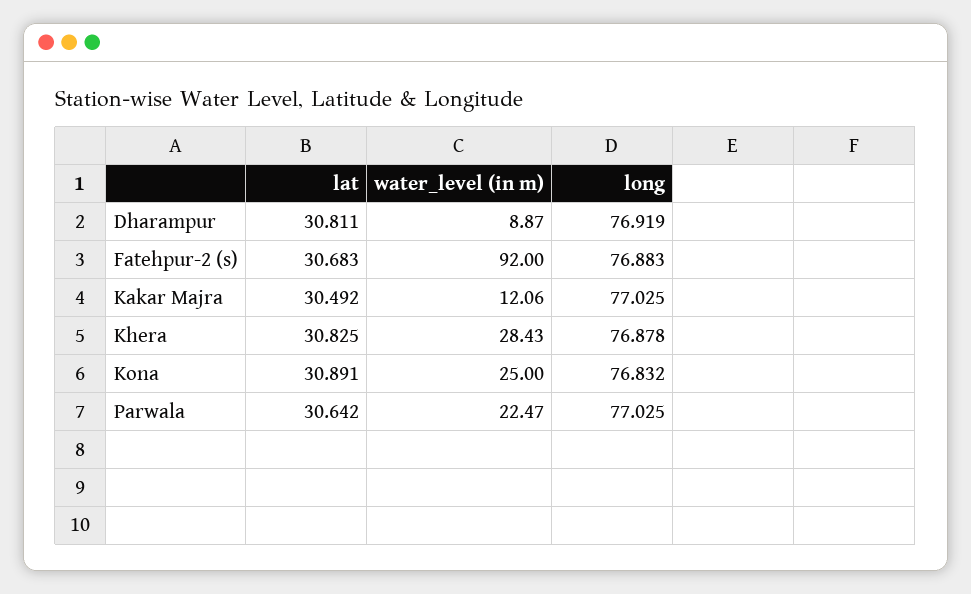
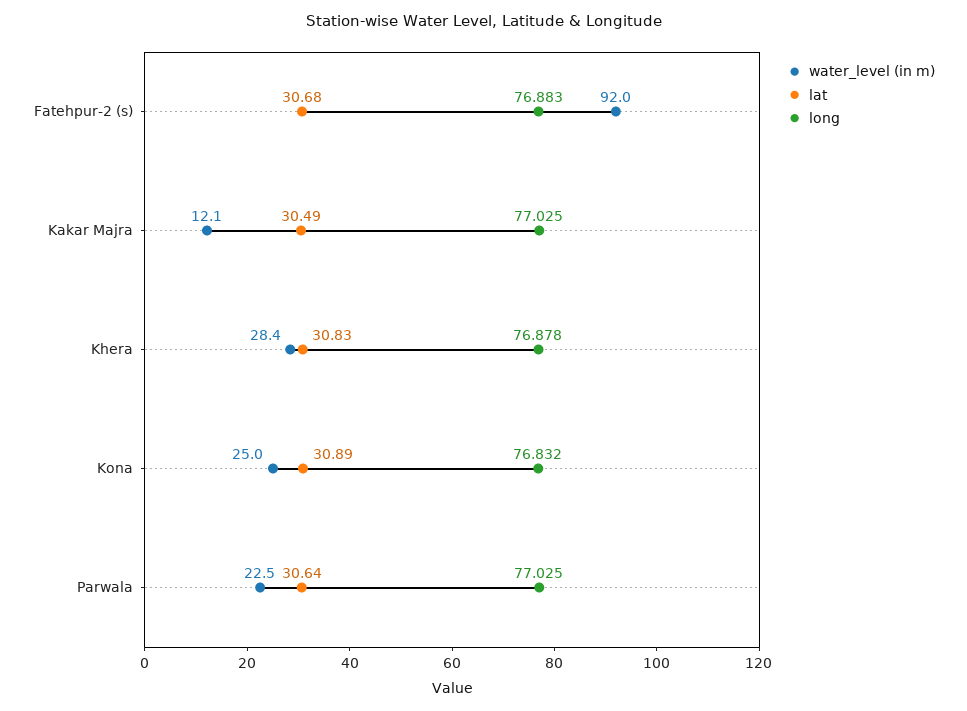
  {
    "lat": {
-     "Dharampur": 30.811,
      "Fatehpur-2 (s)": 30.683,
      "Kakar Majra": 30.492,
      "Khera": 30.825,
      "Kona": 30.891,
      "Parwala": 30.642
    },
    "water_level (in m)": {
-     "Dharampur": 8.87,
      "Fatehpur-2 (s)": 92,
      "Kakar Majra": 12.06,
      "Khera": 28.43,
      "Kona": 25,
      "Parwala": 22.47
    },
    "long": {
-     "Dharampur": 76.919,
      "Fatehpur-2 (s)": 76.883,
      "Kakar Majra": 77.025,
      "Khera": 76.878,
      "Kona": 76.832,
      "Parwala": 77.025
    }
  }

